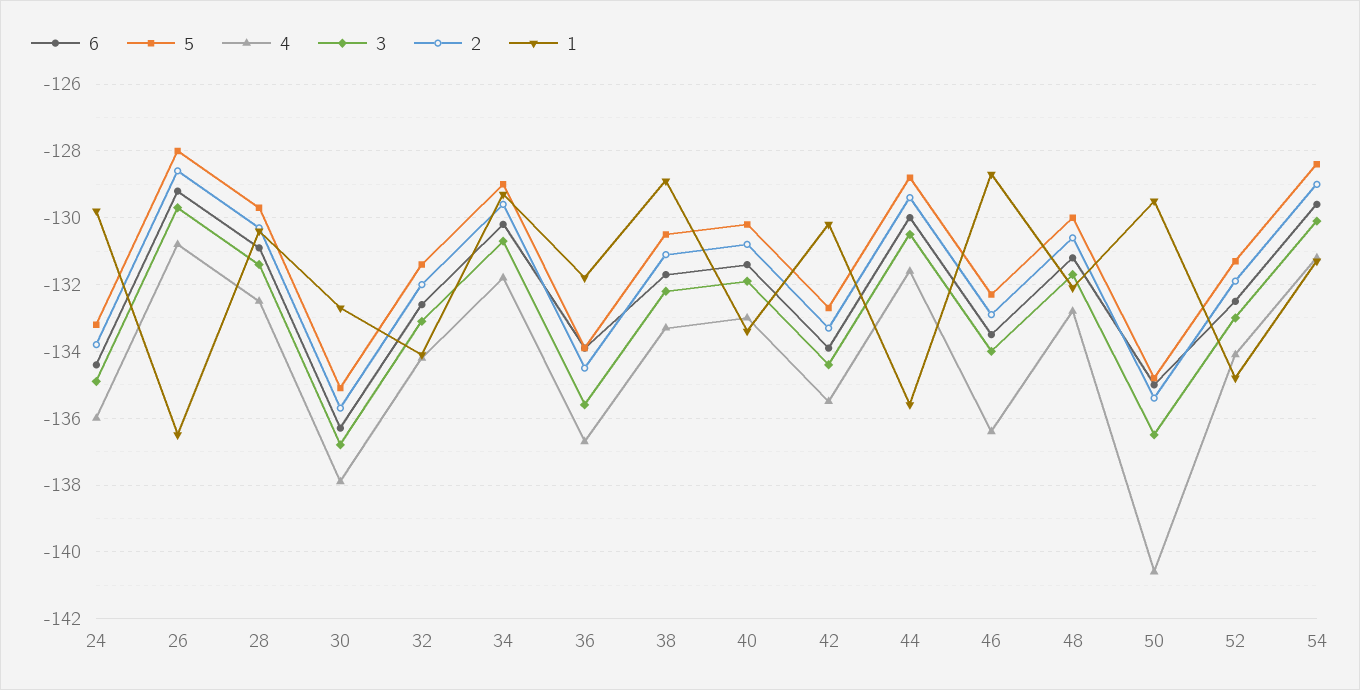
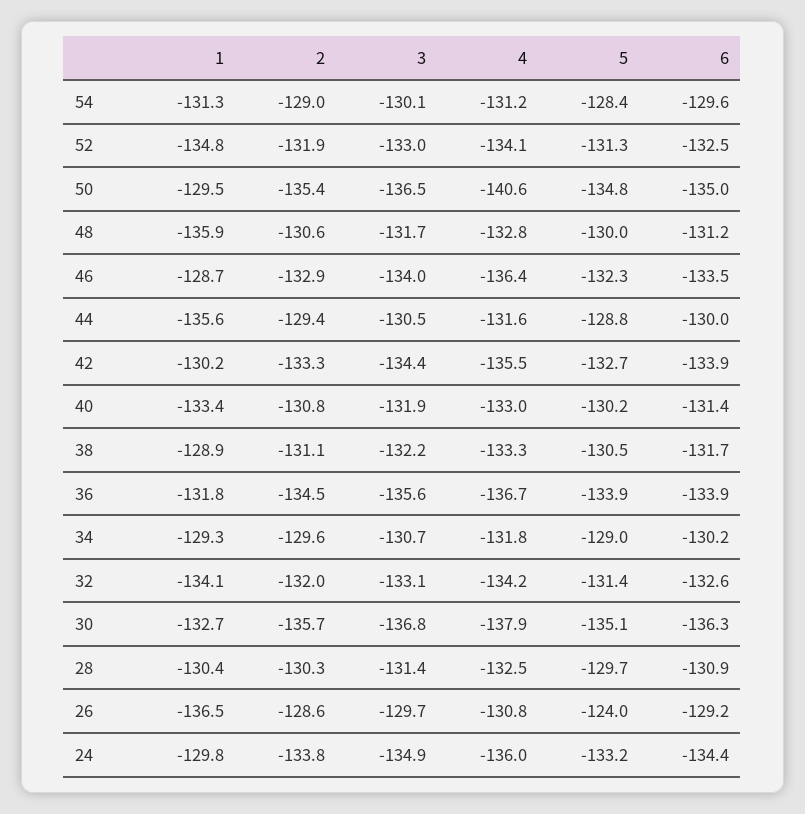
  {
    "6": {
      "24": -134.4,
      "26": -129.2,
      "28": -130.9,
      "30": -136.3,
      "32": -132.6,
      "34": -130.2,
      "36": -133.9,
      "38": -131.7,
      "40": -131.4,
      "42": -133.9,
      "44": -130,
      "46": -133.5,
      "48": -131.2,
      "50": -135,
      "52": -132.5,
      "54": -129.6
    },
    "5": {
      "24": -133.2,
-     "26": -128,
+     "26": -124,
      "28": -129.7,
      "30": -135.1,
      "32": -131.4,
      "34": -129,
      "36": -133.9,
      "38": -130.5,
      "40": -130.2,
      "42": -132.7,
      "44": -128.8,
      "46": -132.3,
      "48": -130,
      "50": -134.8,
      "52": -131.3,
      "54": -128.4
    },
    "4": {
      "24": -136,
      "26": -130.8,
      "28": -132.5,
      "30": -137.9,
      "32": -134.2,
      "34": -131.8,
      "36": -136.7,
      "38": -133.3,
      "40": -133,
      "42": -135.5,
      "44": -131.6,
      "46": -136.4,
      "48": -132.8,
      "50": -140.6,
      "52": -134.1,
      "54": -131.2
    },
    "3": {
      "24": -134.9,
      "26": -129.7,
      "28": -131.4,
      "30": -136.8,
      "32": -133.1,
      "34": -130.7,
      "36": -135.6,
      "38": -132.2,
      "40": -131.9,
      "42": -134.4,
      "44": -130.5,
      "46": -134,
      "48": -131.7,
      "50": -136.5,
      "52": -133,
      "54": -130.1
    },
    "2": {
      "24": -133.8,
      "26": -128.6,
      "28": -130.3,
      "30": -135.7,
      "32": -132,
      "34": -129.6,
      "36": -134.5,
      "38": -131.1,
      "40": -130.8,
      "42": -133.3,
      "44": -129.4,
      "46": -132.9,
      "48": -130.6,
      "50": -135.4,
      "52": -131.9,
      "54": -129
    },
    "1": {
      "24": -129.8,
      "26": -136.5,
      "28": -130.4,
      "30": -132.7,
      "32": -134.1,
      "34": -129.3,
      "36": -131.8,
      "38": -128.9,
      "40": -133.4,
      "42": -130.2,
      "44": -135.6,
      "46": -128.7,
-     "48": -132,
+     "48": -135.9,
      "50": -129.5,
      "52": -134.8,
      "54": -131.3
    }
  }

